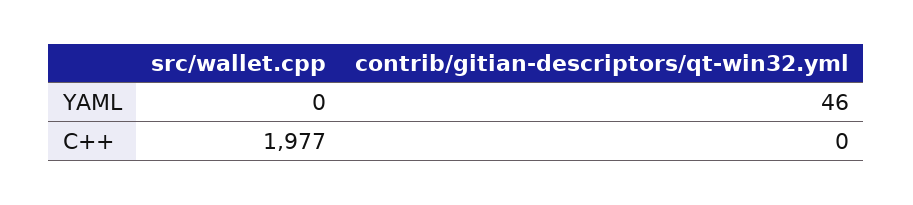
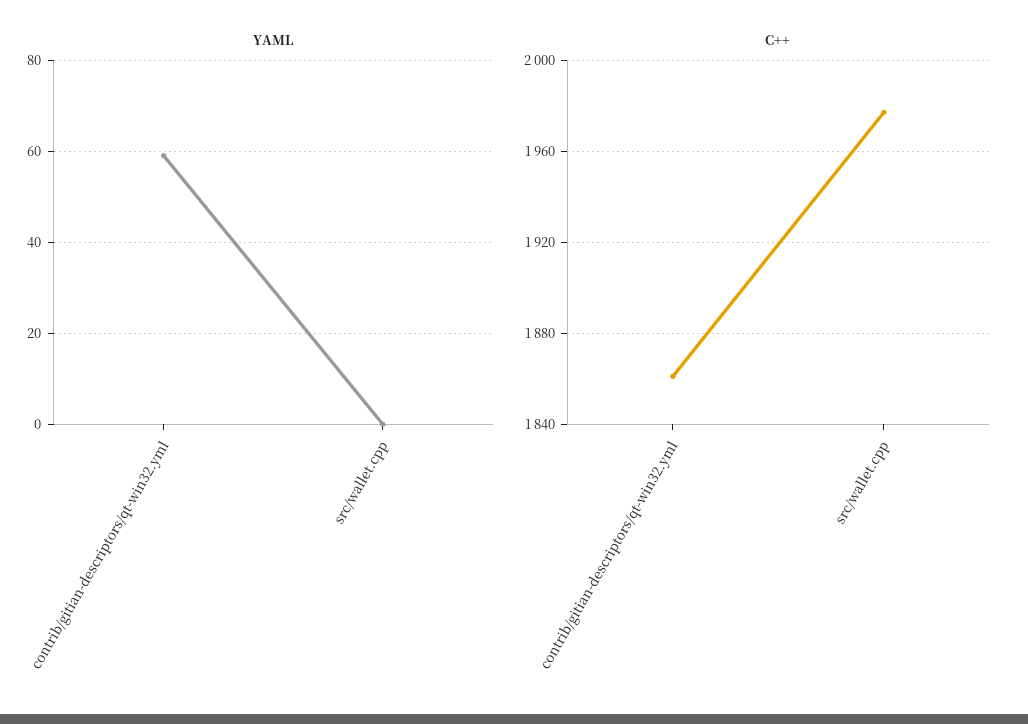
  {
    "YAML": {
      "src/wallet.cpp": 0,
-     "contrib/gitian-descriptors/qt-win32.yml": 46
+     "contrib/gitian-descriptors/qt-win32.yml": 60
    },
    "C++": {
      "src/wallet.cpp": 1977,
-     "contrib/gitian-descriptors/qt-win32.yml": 0
+     "contrib/gitian-descriptors/qt-win32.yml": 1860
    }
  }

